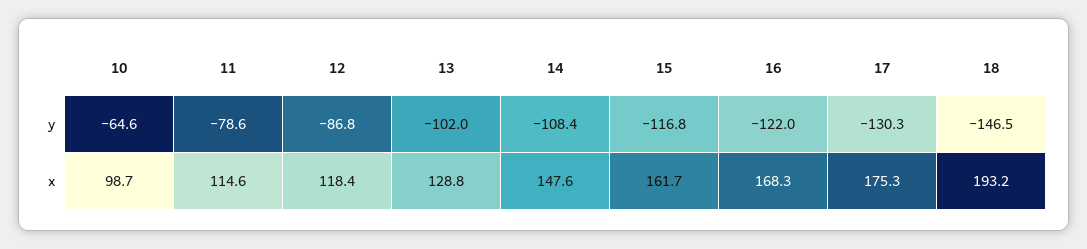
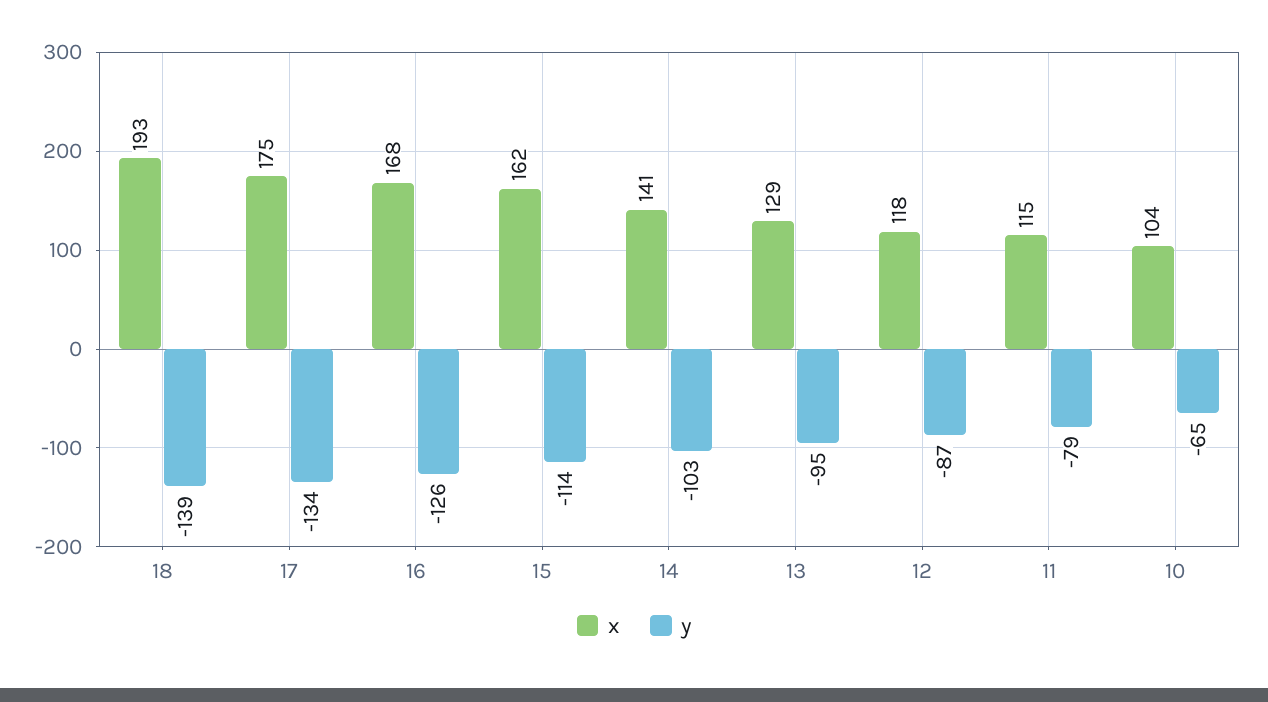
  {
    "y": {
      "10": -64.6,
      "11": -78.6,
      "12": -86.8,
-     "13": -102,
+     "13": -95,
-     "14": -108.4,
+     "14": -103,
-     "15": -116.8,
+     "15": -114,
-     "16": -122,
+     "16": -126,
-     "17": -130.3,
+     "17": -134,
-     "18": -146.5
+     "18": -139
    },
    "x": {
-     "10": 98.7,
+     "10": 104,
      "11": 114.6,
      "12": 118.4,
      "13": 128.8,
-     "14": 147.6,
+     "14": 141,
      "15": 161.7,
      "16": 168.3,
      "17": 175.3,
      "18": 193.2
    }
  }

